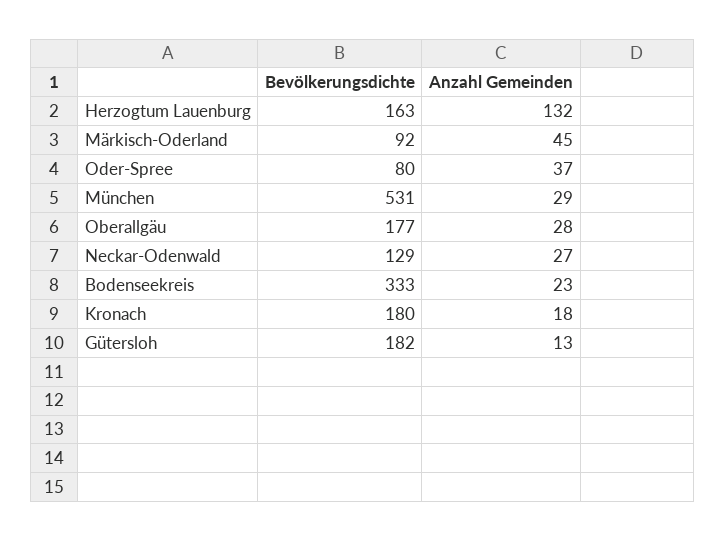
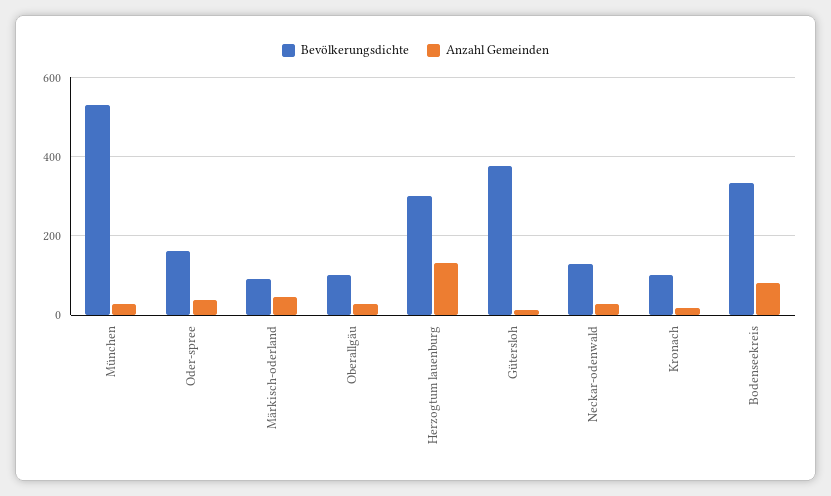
  {
    "Bevölkerungsdichte": {
-     "Herzogtum Lauenburg": 163,
+     "Herzogtum Lauenburg": 300,
      "Märkisch-Oderland": 92,
-     "Oder-Spree": 80,
+     "Oder-Spree": 160,
      "München": 531,
-     "Oberallgäu": 177,
+     "Oberallgäu": 100,
      "Neckar-Odenwald": 129,
      "Bodenseekreis": 333,
-     "Kronach": 180,
+     "Kronach": 100,
-     "Gütersloh": 182
+     "Gütersloh": 380
    },
    "Anzahl Gemeinden": {
      "Herzogtum Lauenburg": 132,
      "Märkisch-Oderland": 45,
      "Oder-Spree": 37,
      "München": 29,
      "Oberallgäu": 28,
      "Neckar-Odenwald": 27,
-     "Bodenseekreis": 23,
+     "Bodenseekreis": 80,
      "Kronach": 18,
      "Gütersloh": 13
    }
  }

